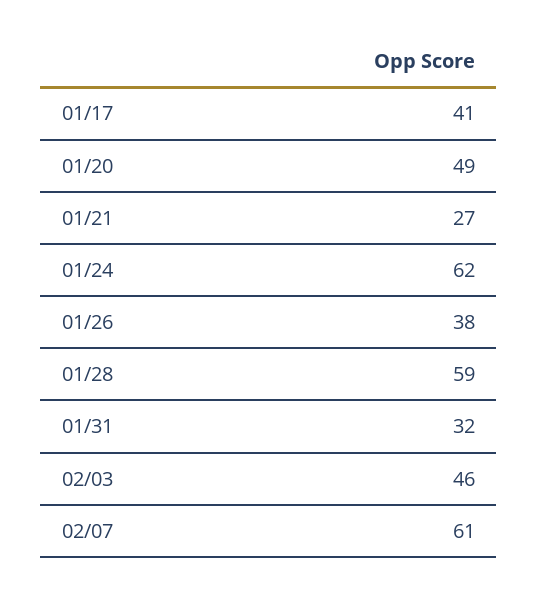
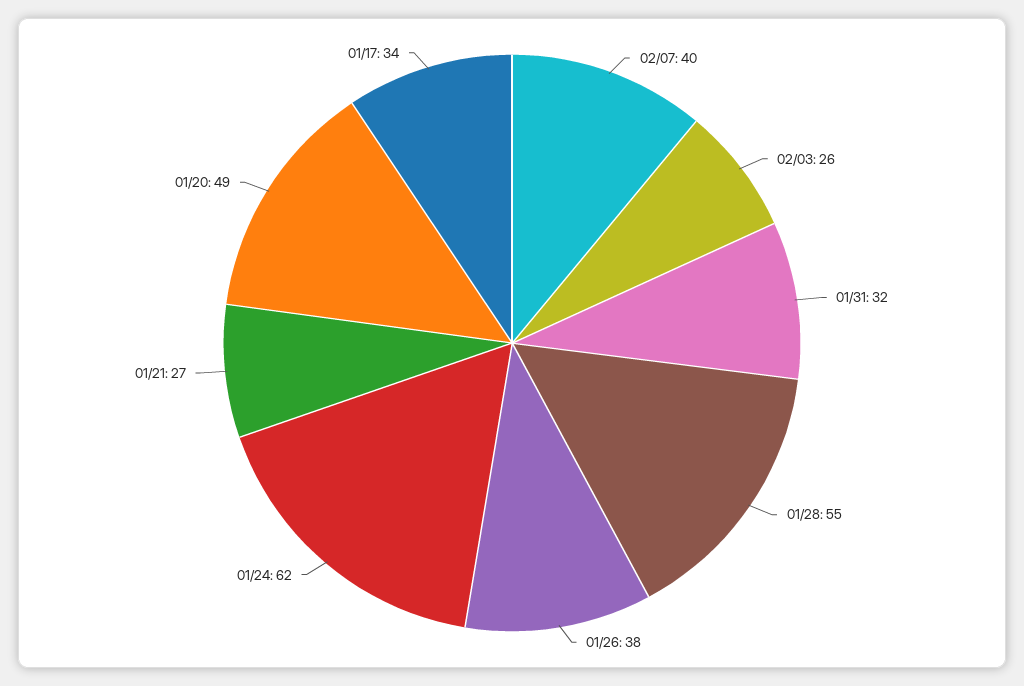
  {
-   "01/17": 41,
+   "01/17": 34,
    "01/20": 49,
    "01/21": 27,
    "01/24": 62,
    "01/26": 38,
-   "01/28": 59,
+   "01/28": 55,
    "01/31": 32,
-   "02/03": 46,
+   "02/03": 26,
-   "02/07": 61
+   "02/07": 40
  }

